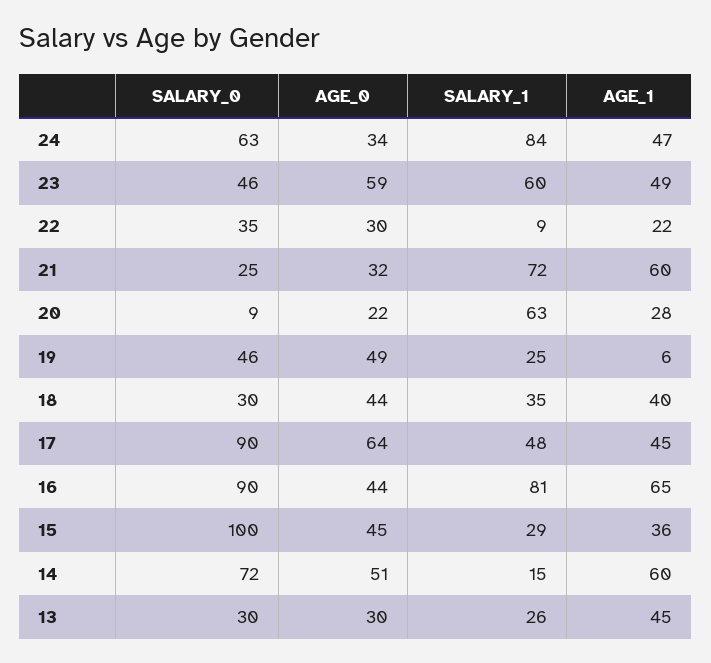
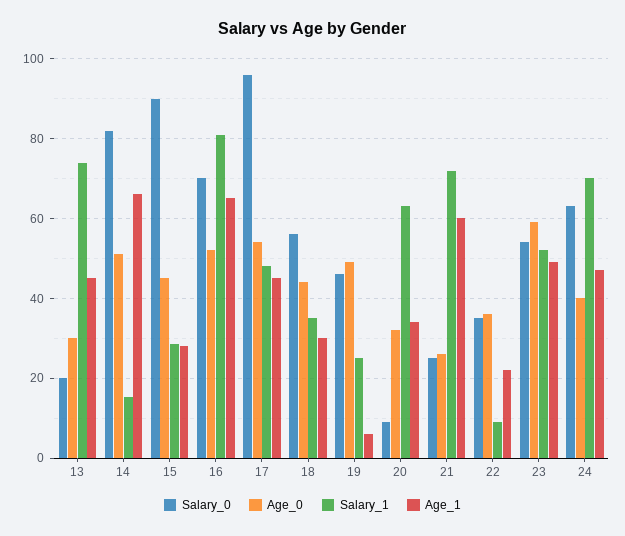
  {
    "SALARY_0": {
      "24": 63,
-     "23": 46,
+     "23": 54,
      "22": 35,
      "21": 25,
      "20": 9,
      "19": 46,
-     "18": 30,
+     "18": 56,
-     "17": 90,
+     "17": 96,
-     "16": 90,
+     "16": 70,
-     "15": 100,
+     "15": 90,
-     "14": 72,
+     "14": 82,
-     "13": 30
+     "13": 20
    },
    "AGE_0": {
-     "24": 34,
+     "24": 40,
      "23": 59,
-     "22": 30,
+     "22": 36,
-     "21": 32,
+     "21": 26,
-     "20": 22,
+     "20": 32,
      "19": 49,
      "18": 44,
-     "17": 64,
+     "17": 54,
-     "16": 44,
+     "16": 52,
      "15": 45,
      "14": 51,
      "13": 30
    },
    "SALARY_1": {
-     "24": 84,
+     "24": 70,
-     "23": 60,
+     "23": 52,
      "22": 9,
      "21": 72,
      "20": 63,
      "19": 25,
      "18": 35,
      "17": 48,
      "16": 81,
      "15": 29,
      "14": 15,
-     "13": 26
+     "13": 74
    },
    "AGE_1": {
      "24": 47,
      "23": 49,
      "22": 22,
      "21": 60,
-     "20": 28,
+     "20": 34,
      "19": 6,
-     "18": 40,
+     "18": 30,
      "17": 45,
      "16": 65,
-     "15": 36,
+     "15": 28,
-     "14": 60,
+     "14": 66,
      "13": 45
    }
  }

